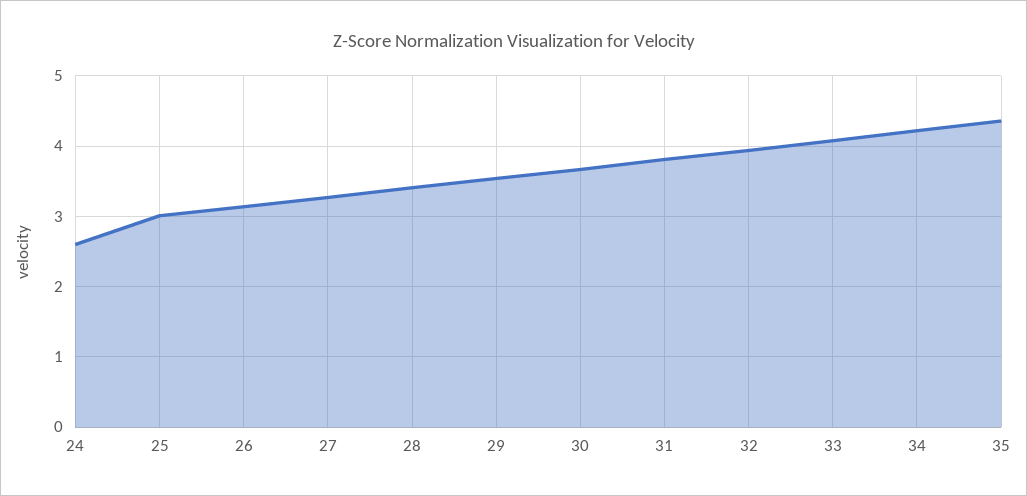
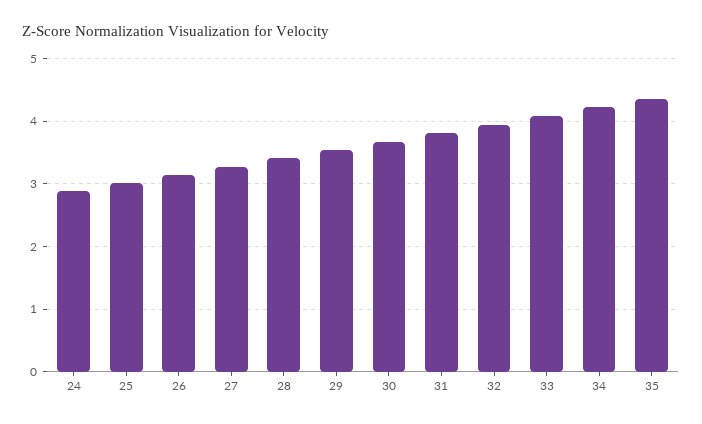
  {
-   "24": 2.6,
+   "24": 2.9,
    "25": 3,
    "26": 3.1,
    "27": 3.3,
    "28": 3.4,
    "29": 3.5,
    "30": 3.7,
    "31": 3.8,
    "32": 3.9,
    "33": 4.1,
    "34": 4.2,
    "35": 4.4
  }

